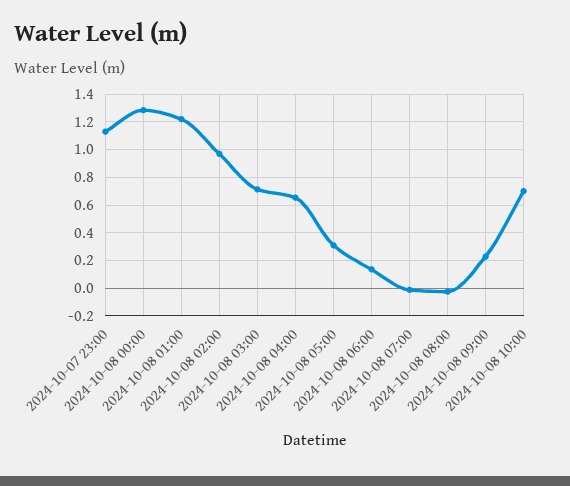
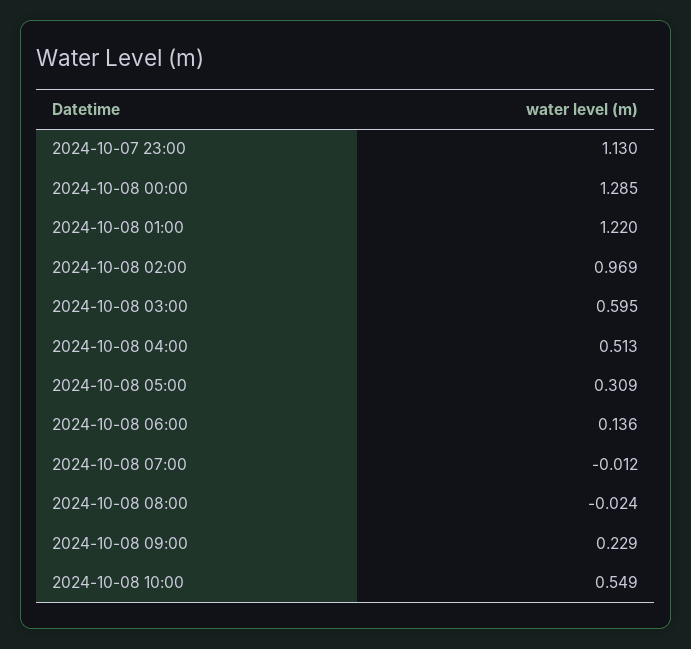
  {
    "2024-10-07 23:00": 1.13,
    "2024-10-08 00:00": 1.285,
    "2024-10-08 01:00": 1.22,
    "2024-10-08 02:00": 0.969,
-   "2024-10-08 03:00": 0.7,
+   "2024-10-08 03:00": 0.595,
-   "2024-10-08 04:00": 0.65,
+   "2024-10-08 04:00": 0.513,
    "2024-10-08 05:00": 0.309,
    "2024-10-08 06:00": 0.136,
    "2024-10-08 07:00": -0.012,
    "2024-10-08 08:00": -0.024,
    "2024-10-08 09:00": 0.229,
-   "2024-10-08 10:00": 0.7
+   "2024-10-08 10:00": 0.549
  }

